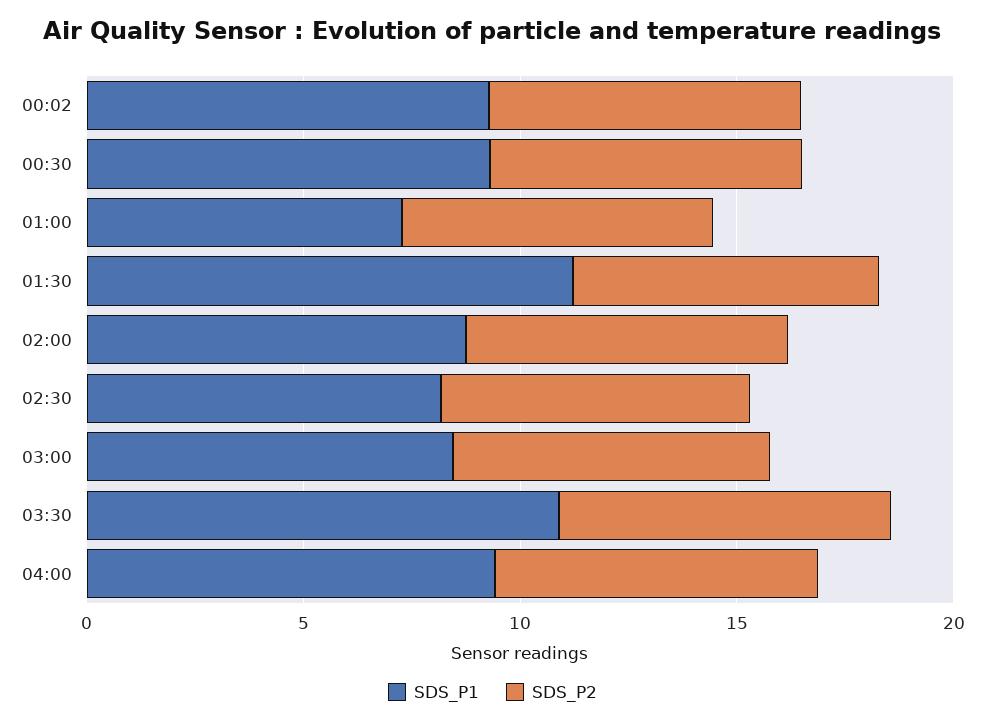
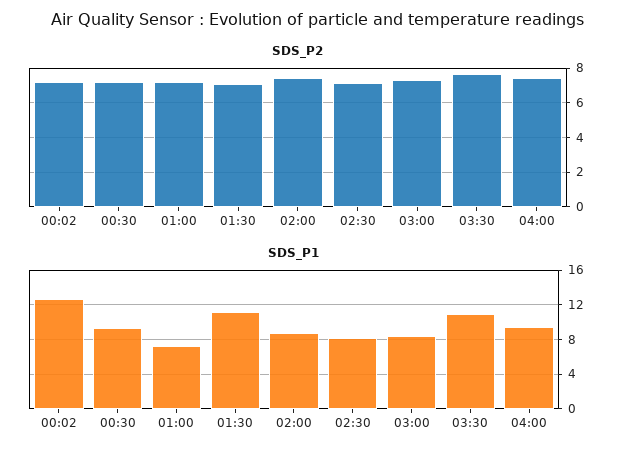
  {
    "SDS_P1": {
-     "00:02": 9,
+     "00:02": 13,
      "00:30": 9,
      "01:00": 7,
      "01:30": 11,
      "02:00": 9,
      "02:30": 8,
      "03:00": 8,
      "03:30": 11,
      "04:00": 9
    },
    "SDS_P2": {
      "00:02": 7,
      "00:30": 7,
      "01:00": 7,
      "01:30": 7,
      "02:00": 7.5,
      "02:30": 7,
      "03:00": 7.5,
      "03:30": 7.5,
      "04:00": 7.5
    }
  }

